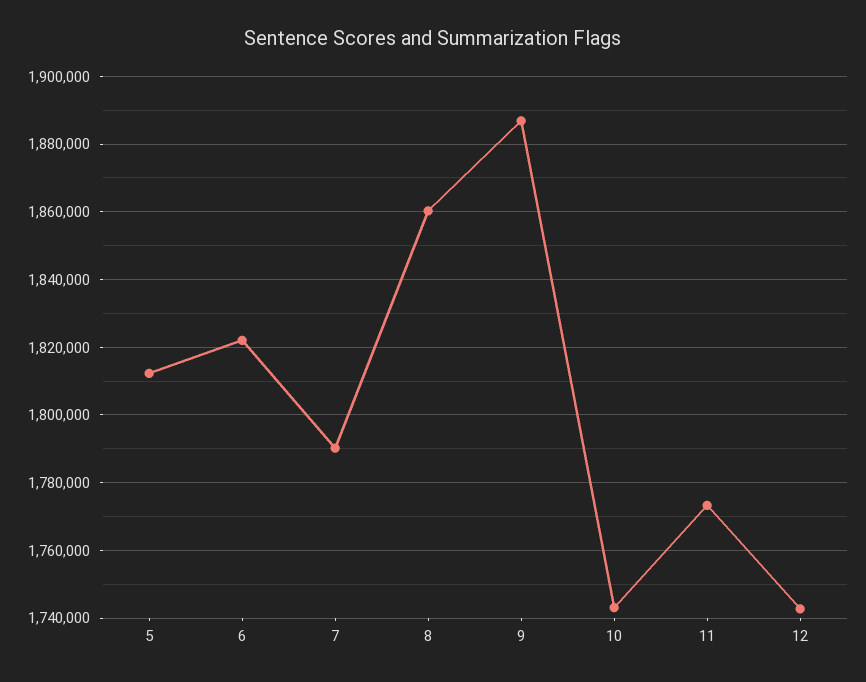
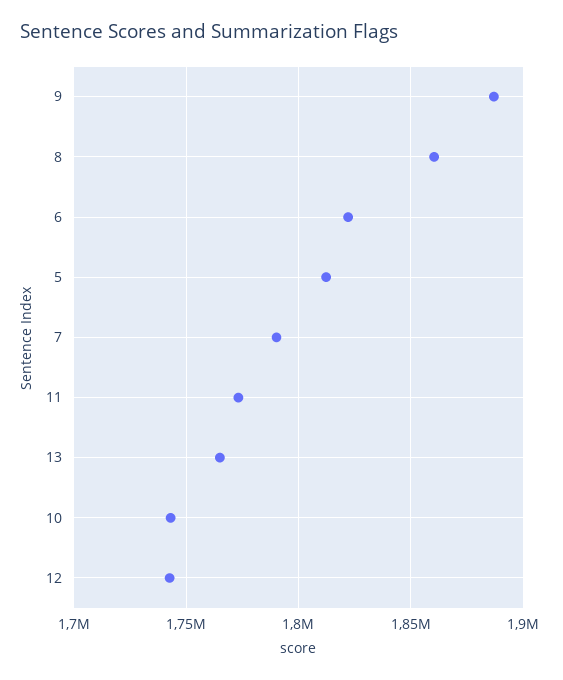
  {
    "5": 1812000,
    "6": 1822000,
    "7": 1790000,
    "8": 1860000,
    "9": 1886000,
    "10": 1744000,
    "11": 1774000,
-   "12": 1742000
+   "12": 1742000,
+   "13": 1765000
  }

